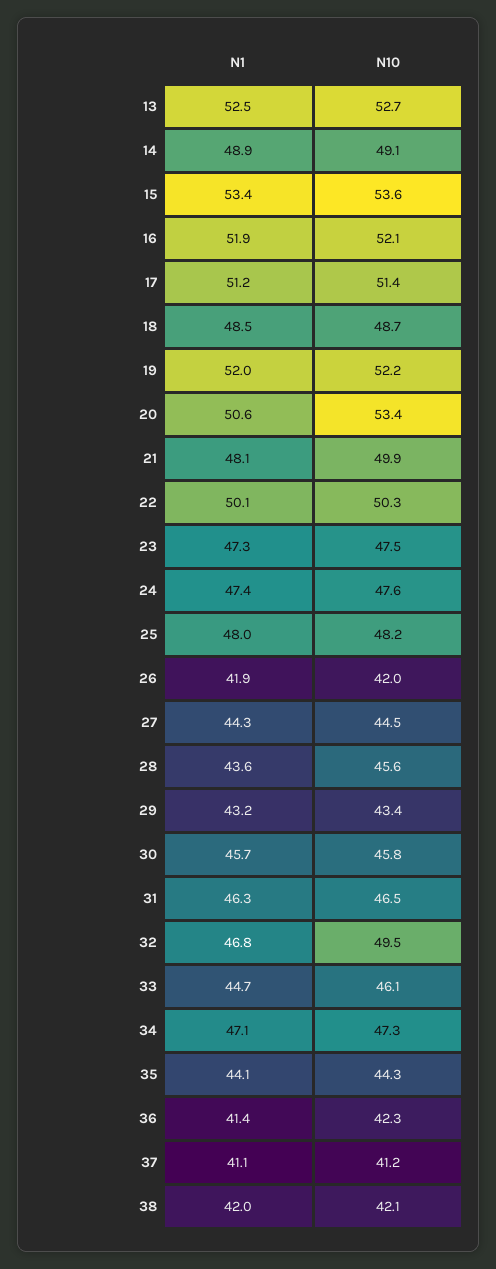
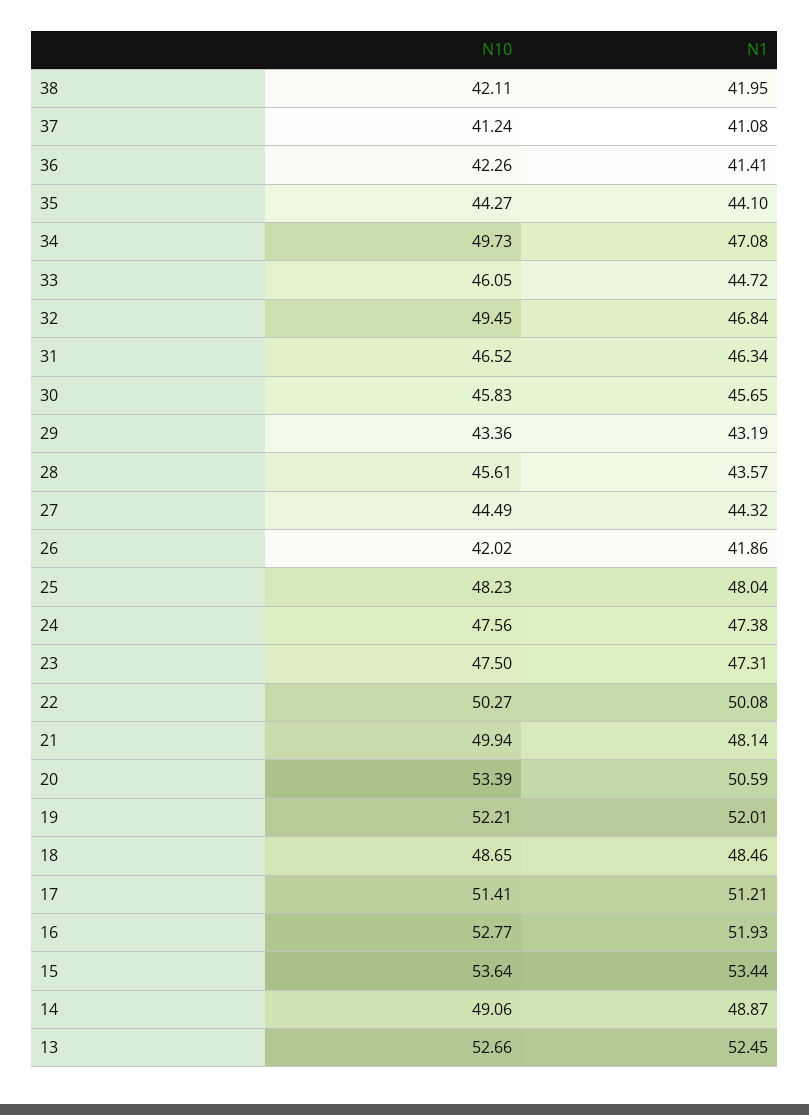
  {
    "N1": {
      "13": 52.45,
      "14": 48.87,
      "15": 53.44,
      "16": 51.93,
      "17": 51.21,
      "18": 48.46,
      "19": 52.01,
      "20": 50.59,
      "21": 48.14,
      "22": 50.08,
      "23": 47.31,
      "24": 47.38,
      "25": 48.04,
      "26": 41.86,
      "27": 44.32,
      "28": 43.57,
      "29": 43.19,
      "30": 45.65,
      "31": 46.34,
      "32": 46.84,
      "33": 44.72,
      "34": 47.08,
      "35": 44.1,
      "36": 41.41,
      "37": 41.08,
      "38": 41.95
    },
    "N10": {
      "13": 52.66,
      "14": 49.06,
      "15": 53.64,
-     "16": 52.1,
+     "16": 52.77,
      "17": 51.41,
      "18": 48.65,
      "19": 52.21,
      "20": 53.39,
      "21": 49.94,
      "22": 50.27,
      "23": 47.5,
      "24": 47.56,
      "25": 48.23,
      "26": 42.02,
      "27": 44.49,
      "28": 45.61,
      "29": 43.36,
      "30": 45.83,
      "31": 46.52,
      "32": 49.45,
      "33": 46.05,
-     "34": 47.3,
+     "34": 49.73,
      "35": 44.27,
      "36": 42.26,
      "37": 41.24,
      "38": 42.11
    }
  }

